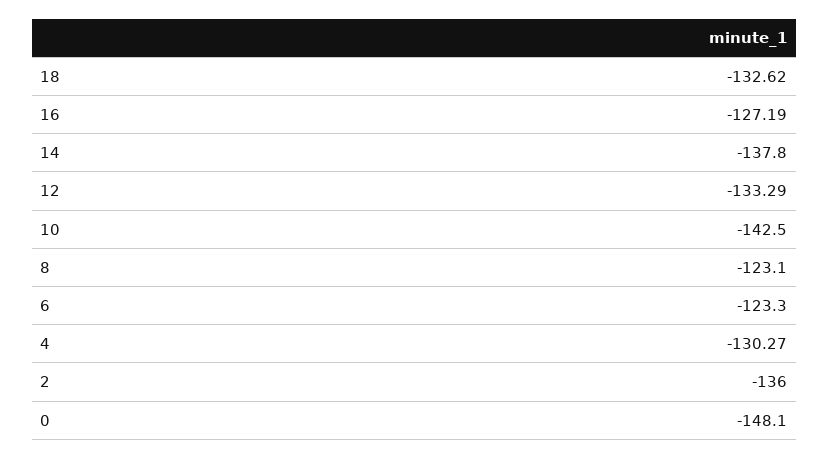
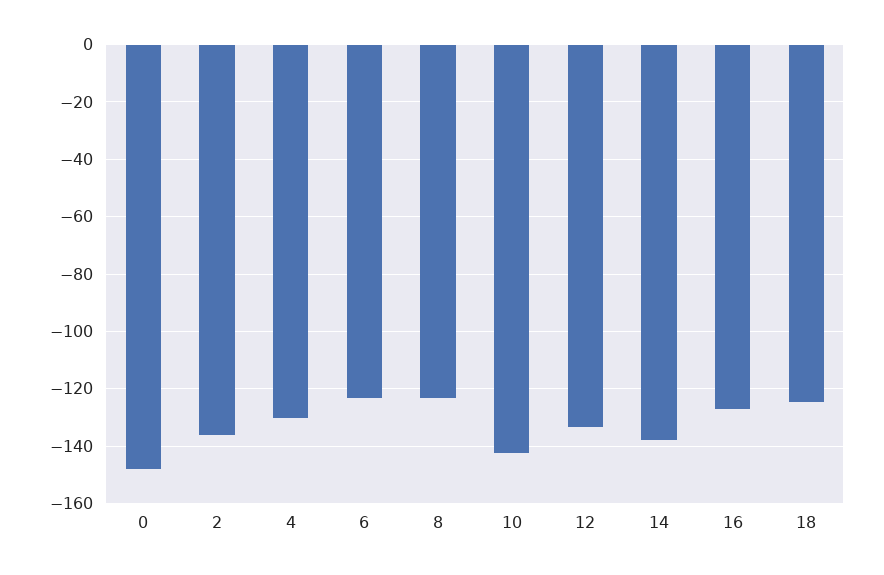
  {
-   "18": -132.62,
+   "18": -125,
    "16": -127.19,
    "14": -137.8,
    "12": -133.29,
    "10": -142.5,
    "8": -123.1,
    "6": -123.3,
    "4": -130.27,
    "2": -136,
    "0": -148.1
  }

